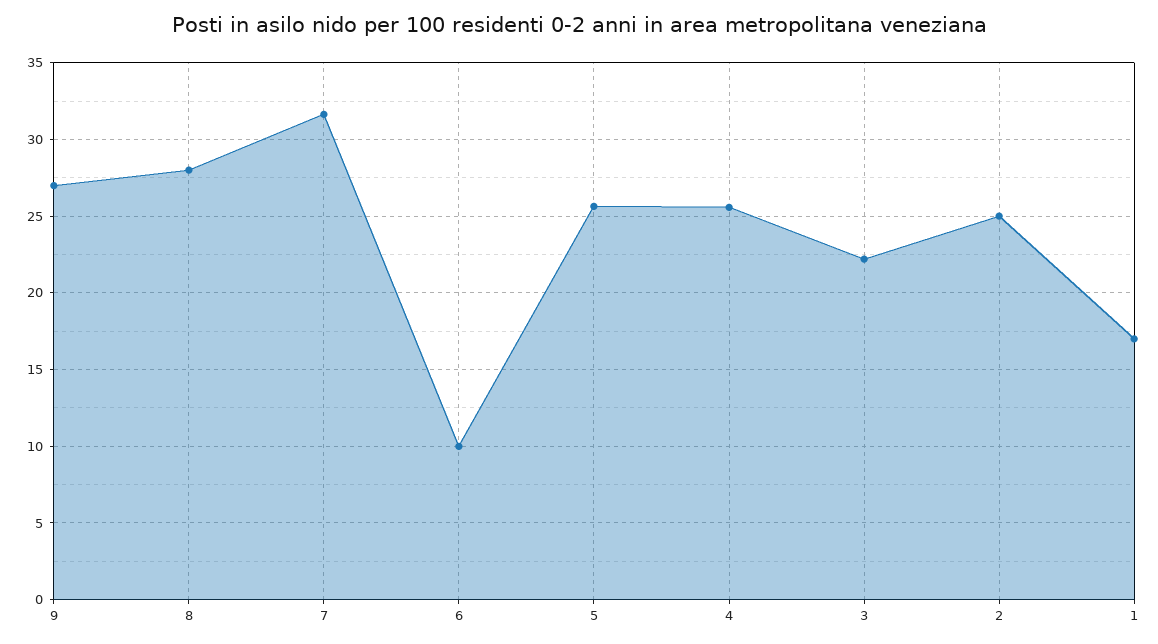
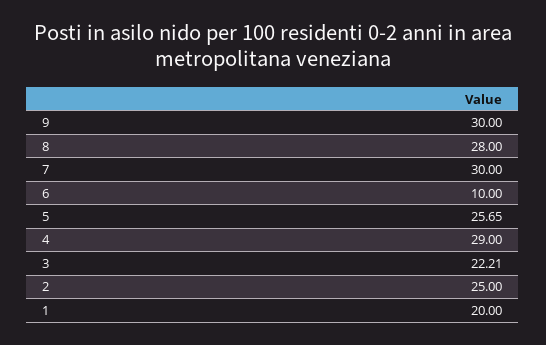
  {
-   "9": 27,
+   "9": 30,
    "8": 28,
-   "7": 31.5,
+   "7": 30,
    "6": 10,
    "5": 25.65,
-   "4": 25.5,
+   "4": 29,
    "3": 22.21,
    "2": 25,
-   "1": 17
+   "1": 20
  }

